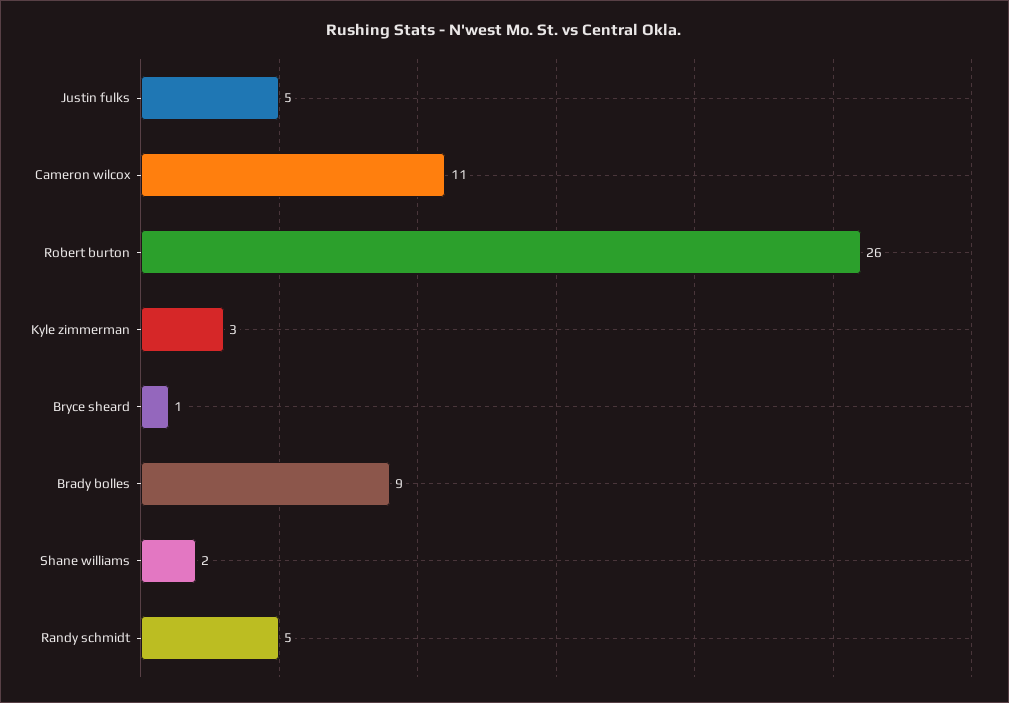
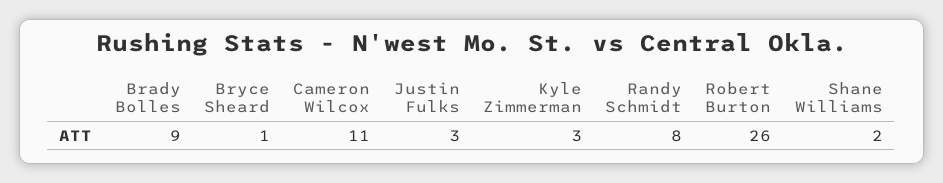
  {
-   "Justin fulks": 5,
+   "Justin fulks": 3,
    "Cameron wilcox": 11,
    "Robert burton": 26,
    "Kyle zimmerman": 3,
    "Bryce sheard": 1,
    "Brady bolles": 9,
    "Shane williams": 2,
-   "Randy schmidt": 5
+   "Randy schmidt": 8
  }

